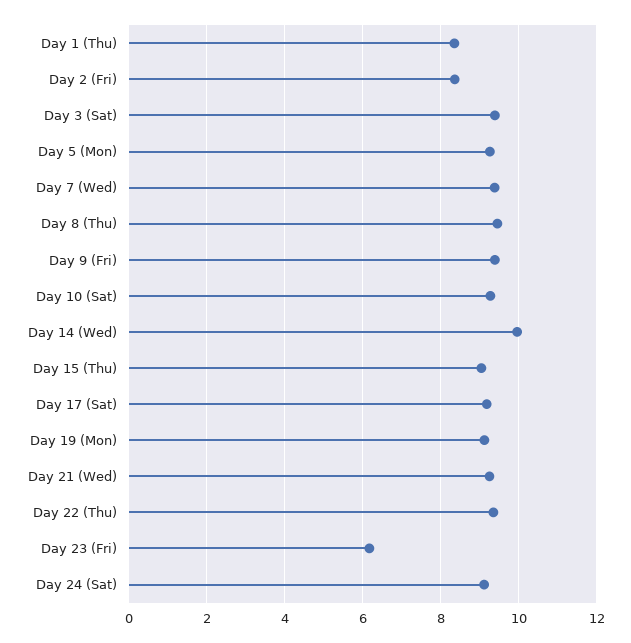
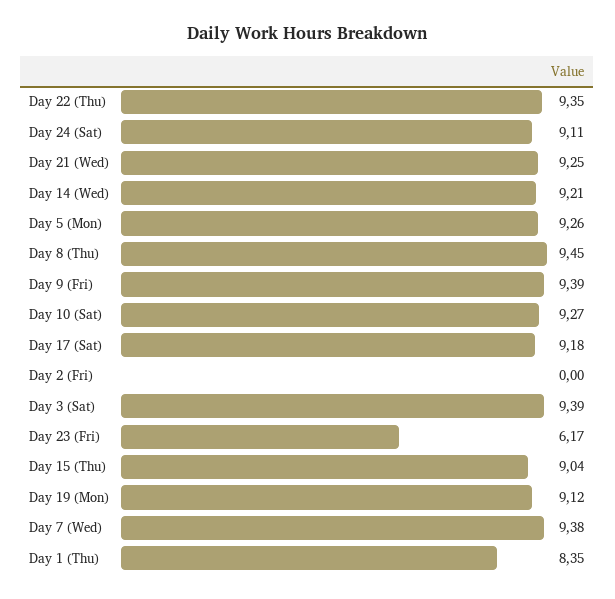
  {
    "Day 1 (Thu)": 8.35,
-   "Day 2 (Fri)": 8.4,
+   "Day 2 (Fri)": 0,
    "Day 3 (Sat)": 9.39,
    "Day 5 (Mon)": 9.26,
    "Day 7 (Wed)": 9.38,
    "Day 8 (Thu)": 9.45,
    "Day 9 (Fri)": 9.39,
    "Day 10 (Sat)": 9.27,
-   "Day 14 (Wed)": 10,
+   "Day 14 (Wed)": 9.21,
    "Day 15 (Thu)": 9.04,
    "Day 17 (Sat)": 9.18,
    "Day 19 (Mon)": 9.12,
    "Day 21 (Wed)": 9.25,
    "Day 22 (Thu)": 9.35,
    "Day 23 (Fri)": 6.17,
    "Day 24 (Sat)": 9.11
  }

